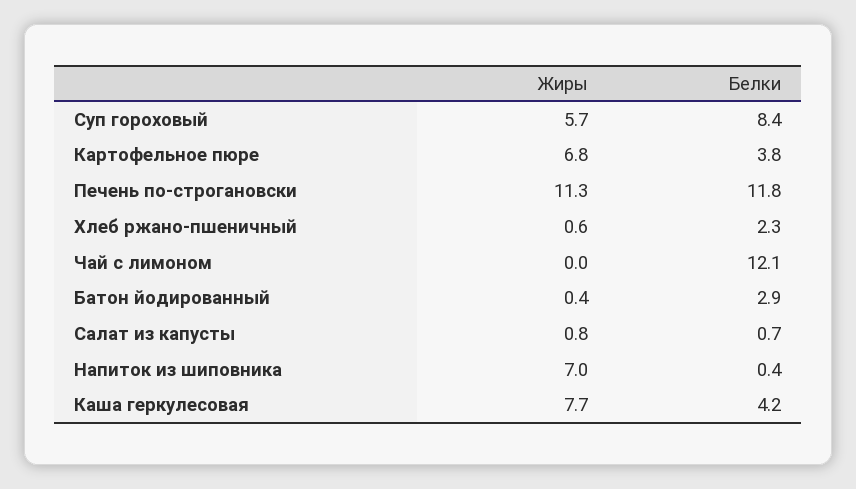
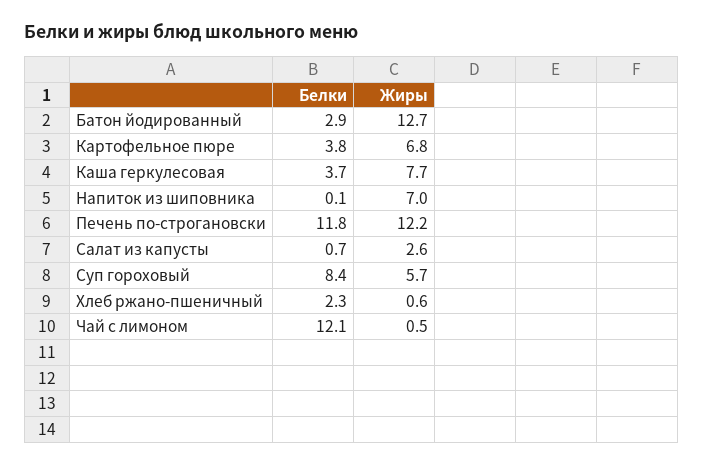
  {
    "Жиры": {
      "Суп гороховый": 5.7,
      "Картофельное пюре": 6.8,
-     "Печень по-строгановски": 11.3,
+     "Печень по-строгановски": 12.2,
      "Хлеб ржано-пшеничный": 0.6,
-     "Чай с лимоном": 0,
+     "Чай с лимоном": 0.5,
-     "Батон йодированный": 0.4,
+     "Батон йодированный": 12.7,
-     "Салат из капусты": 0.8,
+     "Салат из капусты": 2.6,
      "Напиток из шиповника": 7,
      "Каша геркулесовая": 7.7
    },
    "Белки": {
      "Суп гороховый": 8.4,
      "Картофельное пюре": 3.8,
      "Печень по-строгановски": 11.8,
      "Хлеб ржано-пшеничный": 2.3,
      "Чай с лимоном": 12.1,
      "Батон йодированный": 2.9,
      "Салат из капусты": 0.7,
-     "Напиток из шиповника": 0.4,
+     "Напиток из шиповника": 0.1,
-     "Каша геркулесовая": 4.2
+     "Каша геркулесовая": 3.7
    }
  }

